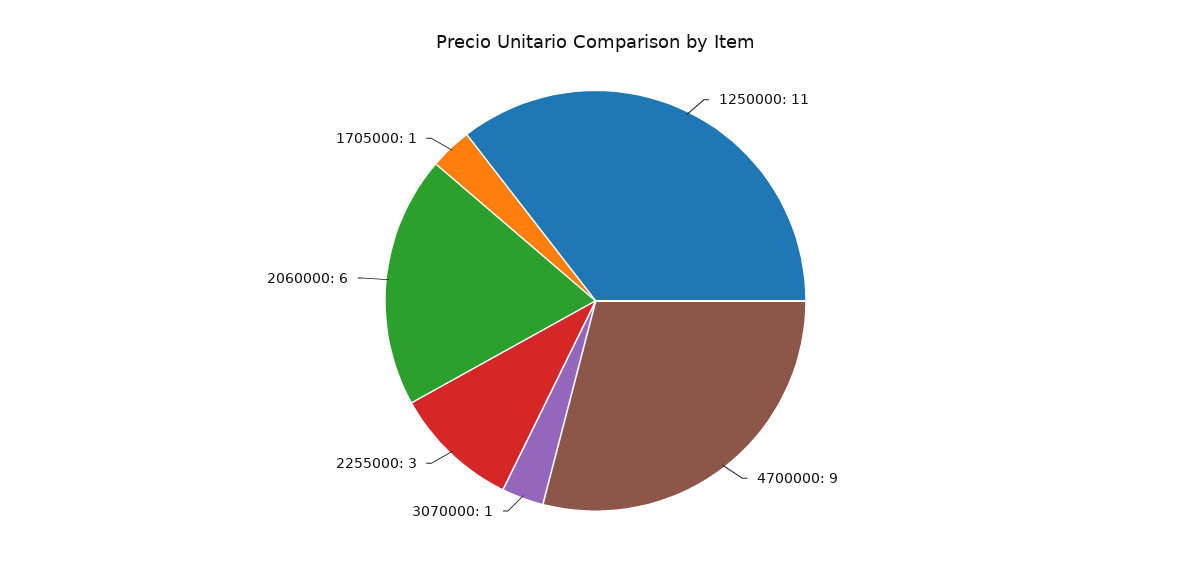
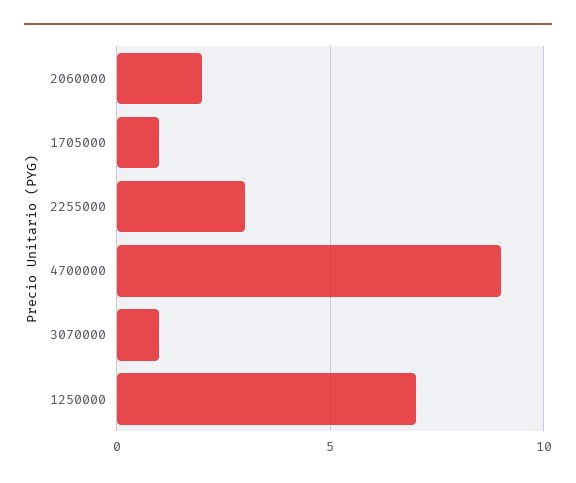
  {
-   "1250000": 11,
+   "1250000": 7,
    "4700000": 9,
    "3070000": 1,
    "2255000": 3,
-   "2060000": 6,
+   "2060000": 2,
    "1705000": 1
  }

